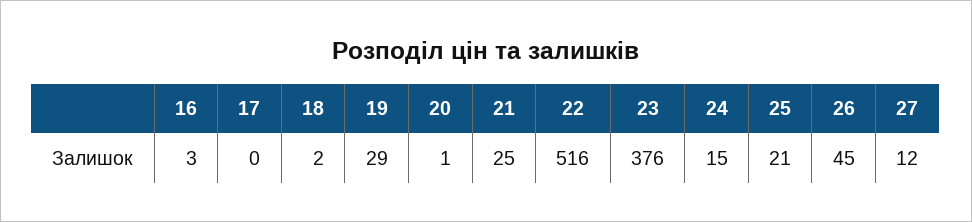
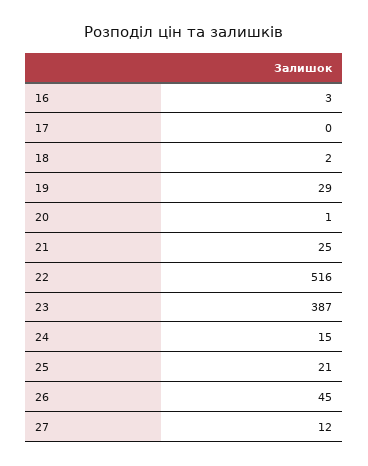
  {
    "16": 3,
    "17": 0,
    "18": 2,
    "19": 29,
    "20": 1,
    "21": 25,
    "22": 516,
-   "23": 376,
+   "23": 387,
    "24": 15,
    "25": 21,
    "26": 45,
    "27": 12
  }

